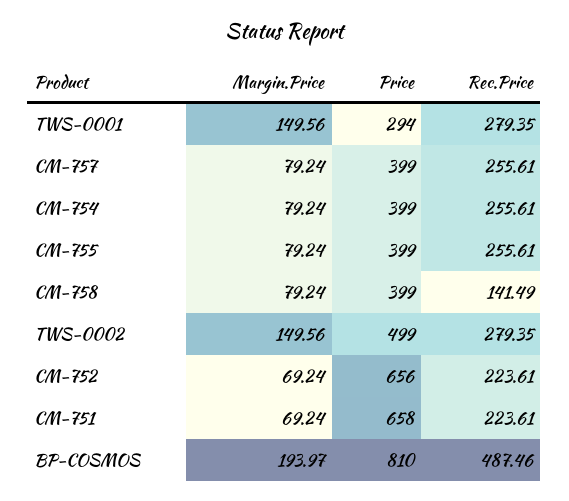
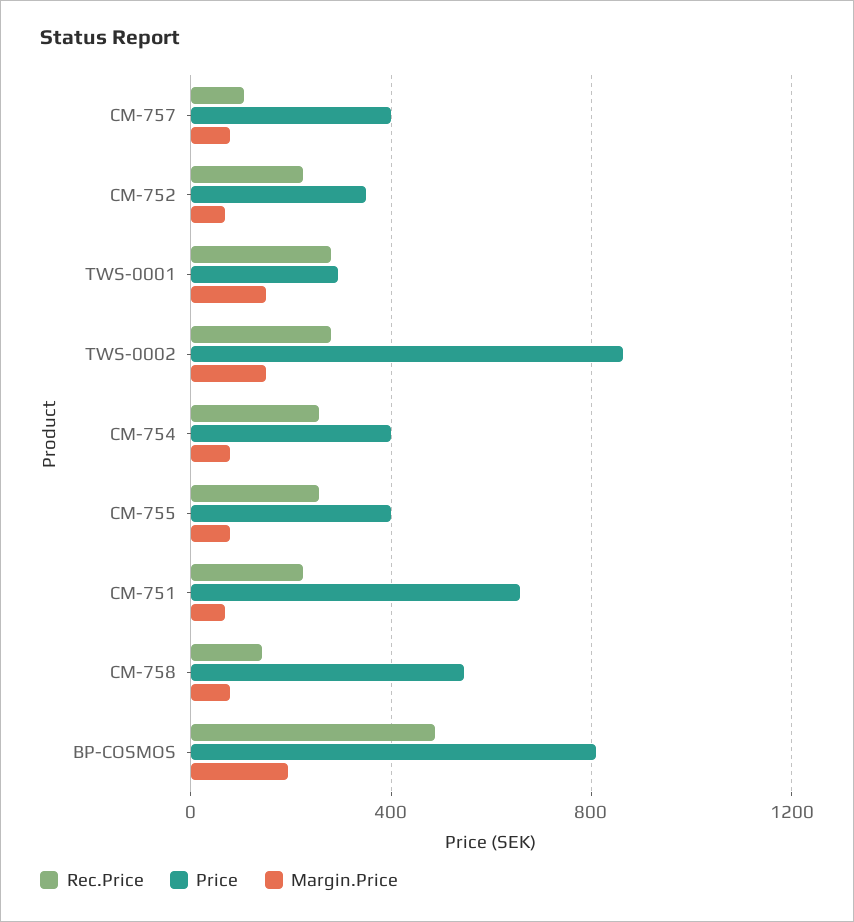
  {
    "Margin.Price": {
      "TWS-0001": 149.56,
      "CM-757": 79.24,
      "CM-754": 79.24,
      "CM-755": 79.24,
      "CM-758": 79.24,
      "TWS-0002": 149.56,
      "CM-752": 69.24,
      "CM-751": 69.24,
      "BP-COSMOS": 193.97
    },
    "Price": {
      "TWS-0001": 294,
      "CM-757": 399,
      "CM-754": 399,
      "CM-755": 399,
-     "CM-758": 399,
+     "CM-758": 550,
-     "TWS-0002": 499,
+     "TWS-0002": 850,
-     "CM-752": 656,
+     "CM-752": 350,
      "CM-751": 658,
      "BP-COSMOS": 810
    },
    "Rec.Price": {
      "TWS-0001": 279.35,
-     "CM-757": 255.61,
+     "CM-757": 100,
      "CM-754": 255.61,
      "CM-755": 255.61,
      "CM-758": 141.49,
      "TWS-0002": 279.35,
      "CM-752": 223.61,
      "CM-751": 223.61,
      "BP-COSMOS": 487.46
    }
  }

